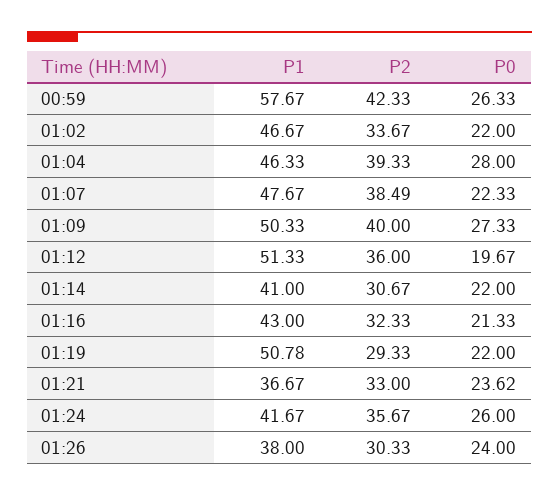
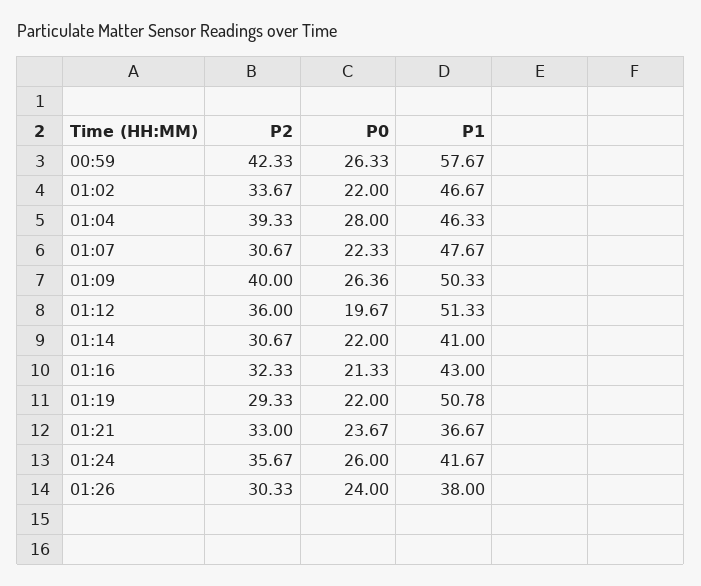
  {
    "P1": {
      "00:59": 57.67,
      "01:02": 46.67,
      "01:04": 46.33,
      "01:07": 47.67,
      "01:09": 50.33,
      "01:12": 51.33,
      "01:14": 41,
      "01:16": 43,
      "01:19": 50.78,
      "01:21": 36.67,
      "01:24": 41.67,
      "01:26": 38
    },
    "P2": {
      "00:59": 42.33,
      "01:02": 33.67,
      "01:04": 39.33,
-     "01:07": 38.49,
+     "01:07": 30.67,
      "01:09": 40,
      "01:12": 36,
      "01:14": 30.67,
      "01:16": 32.33,
      "01:19": 29.33,
      "01:21": 33,
      "01:24": 35.67,
      "01:26": 30.33
    },
    "P0": {
      "00:59": 26.33,
      "01:02": 22,
      "01:04": 28,
      "01:07": 22.33,
-     "01:09": 27.33,
+     "01:09": 26.36,
      "01:12": 19.67,
      "01:14": 22,
      "01:16": 21.33,
      "01:19": 22,
-     "01:21": 23.62,
+     "01:21": 23.67,
      "01:24": 26,
      "01:26": 24
    }
  }

